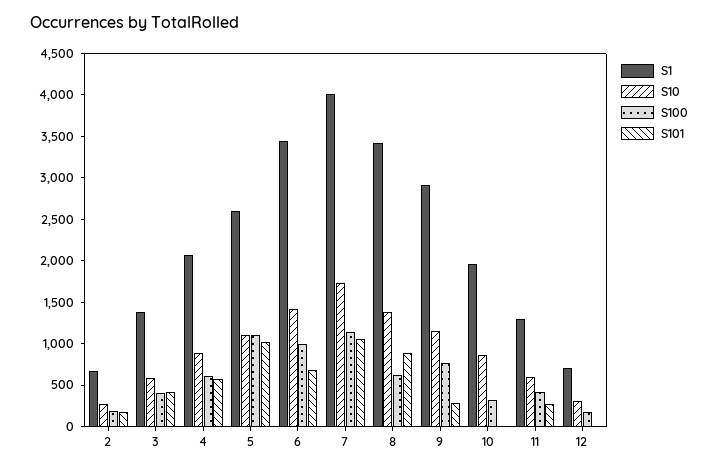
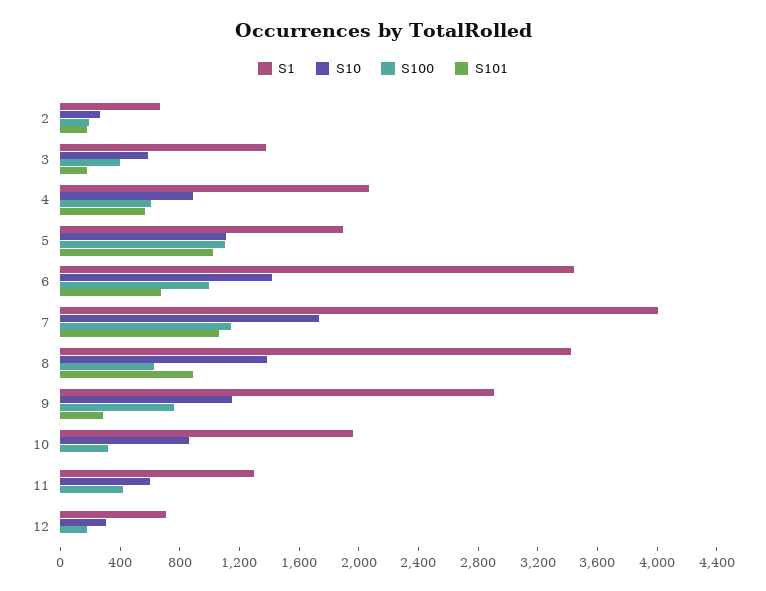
  {
    "S1": {
      "2": 700,
      "3": 1400,
      "4": 2100,
-     "5": 2600,
+     "5": 1900,
      "6": 3400,
      "7": 4000,
      "8": 3400,
      "9": 2900,
      "10": 2000,
      "11": 1300,
      "12": 700
    },
    "S10": {
      "2": 300,
      "3": 600,
      "4": 900,
      "5": 1100,
      "6": 1400,
      "7": 1700,
      "8": 1400,
      "9": 1200,
      "10": 900,
      "11": 600,
      "12": 300
    },
    "S100": {
      "2": 200,
      "3": 400,
      "4": 600,
      "5": 1100,
      "6": 1000,
      "7": 1100,
      "8": 600,
      "9": 800,
      "10": 300,
      "11": 400,
      "12": 200
    },
    "S101": {
      "2": 200,
-     "3": 400,
+     "3": 200,
      "4": 600,
      "5": 1000,
      "6": 700,
      "7": 1100,
      "8": 900,
      "9": 300,
      "10": 0,
-     "11": 300,
+     "11": 0,
      "12": 0
    }
  }

